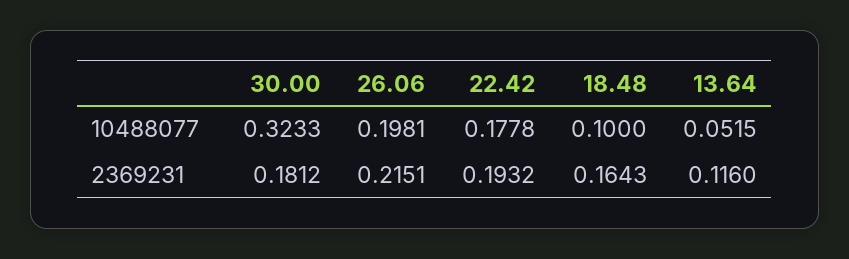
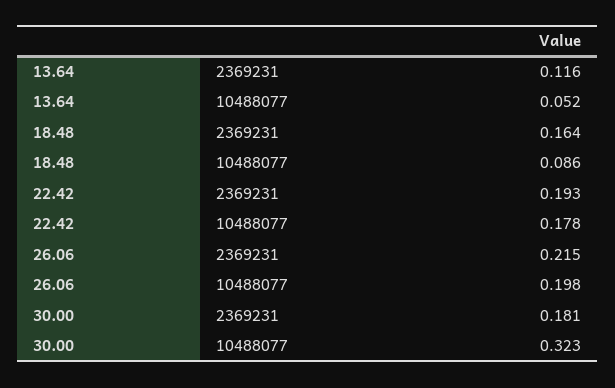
  {
    "30.00": {
      "10488077": 0.3233,
      "2369231": 0.1812
    },
    "26.06": {
      "10488077": 0.1981,
      "2369231": 0.2151
    },
    "22.42": {
      "10488077": 0.1778,
      "2369231": 0.1932
    },
    "18.48": {
-     "10488077": 0.1,
+     "10488077": 0.086,
      "2369231": 0.1643
    },
    "13.64": {
      "10488077": 0.0515,
      "2369231": 0.116
    }
  }

